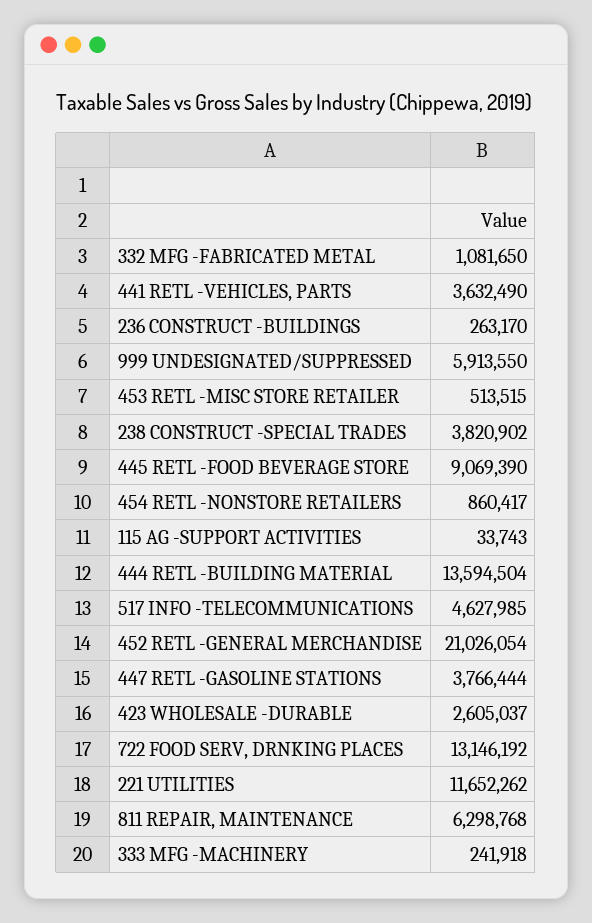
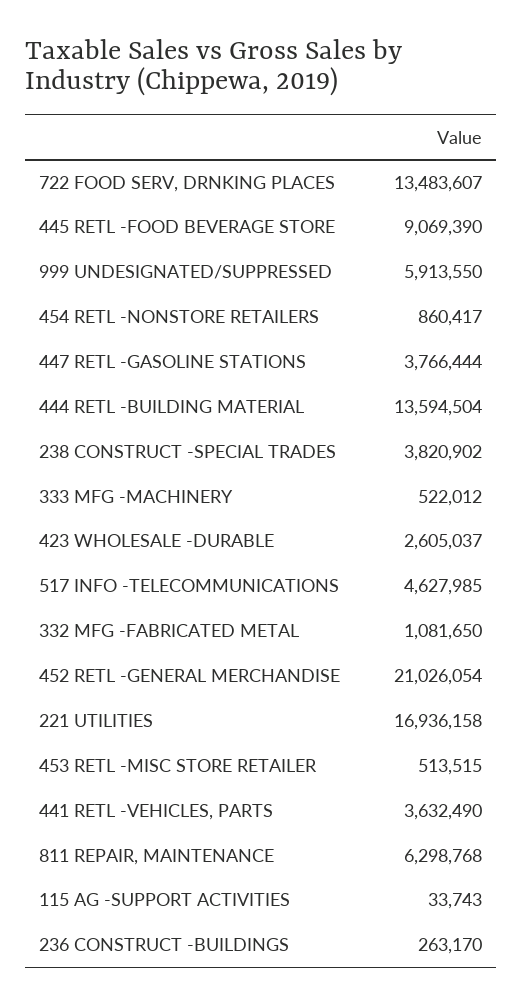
  {
    "332 MFG -FABRICATED METAL": 1081650,
    "441 RETL -VEHICLES, PARTS": 3632490,
    "236 CONSTRUCT -BUILDINGS": 263170,
    "999 UNDESIGNATED/SUPPRESSED": 5913550,
    "453 RETL -MISC STORE RETAILER": 513515,
    "238 CONSTRUCT -SPECIAL TRADES": 3820902,
    "445 RETL -FOOD BEVERAGE STORE": 9069390,
    "454 RETL -NONSTORE RETAILERS": 860417,
    "115 AG -SUPPORT ACTIVITIES": 33743,
    "444 RETL -BUILDING MATERIAL": 13594504,
    "517 INFO -TELECOMMUNICATIONS": 4627985,
    "452 RETL -GENERAL MERCHANDISE": 21026054,
    "447 RETL -GASOLINE STATIONS": 3766444,
    "423 WHOLESALE -DURABLE": 2605037,
-   "722 FOOD SERV, DRNKING PLACES": 13146192,
+   "722 FOOD SERV, DRNKING PLACES": 13483607,
-   "221 UTILITIES": 11652262,
+   "221 UTILITIES": 16936158,
    "811 REPAIR, MAINTENANCE": 6298768,
-   "333 MFG -MACHINERY": 241918
+   "333 MFG -MACHINERY": 522012
  }

